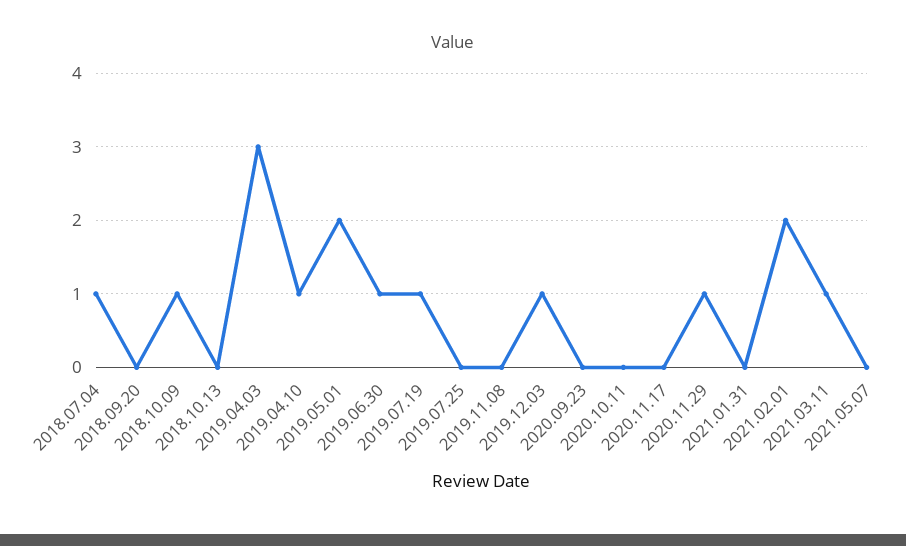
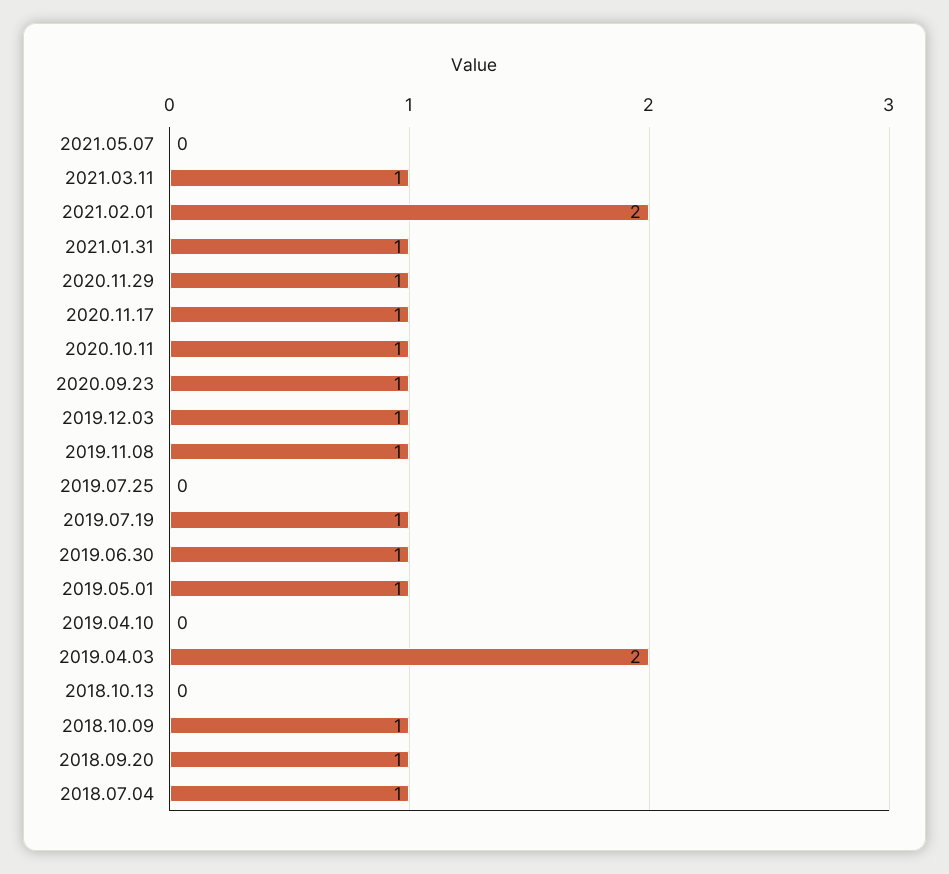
  {
    "2018.07.04": 1,
-   "2018.09.20": 0,
+   "2018.09.20": 1,
    "2018.10.09": 1,
    "2018.10.13": 0,
-   "2019.04.03": 3,
+   "2019.04.03": 2,
-   "2019.04.10": 1,
+   "2019.04.10": 0,
-   "2019.05.01": 2,
+   "2019.05.01": 1,
    "2019.06.30": 1,
    "2019.07.19": 1,
    "2019.07.25": 0,
-   "2019.11.08": 0,
+   "2019.11.08": 1,
    "2019.12.03": 1,
-   "2020.09.23": 0,
+   "2020.09.23": 1,
-   "2020.10.11": 0,
+   "2020.10.11": 1,
-   "2020.11.17": 0,
+   "2020.11.17": 1,
    "2020.11.29": 1,
-   "2021.01.31": 0,
+   "2021.01.31": 1,
    "2021.02.01": 2,
    "2021.03.11": 1,
    "2021.05.07": 0
  }

